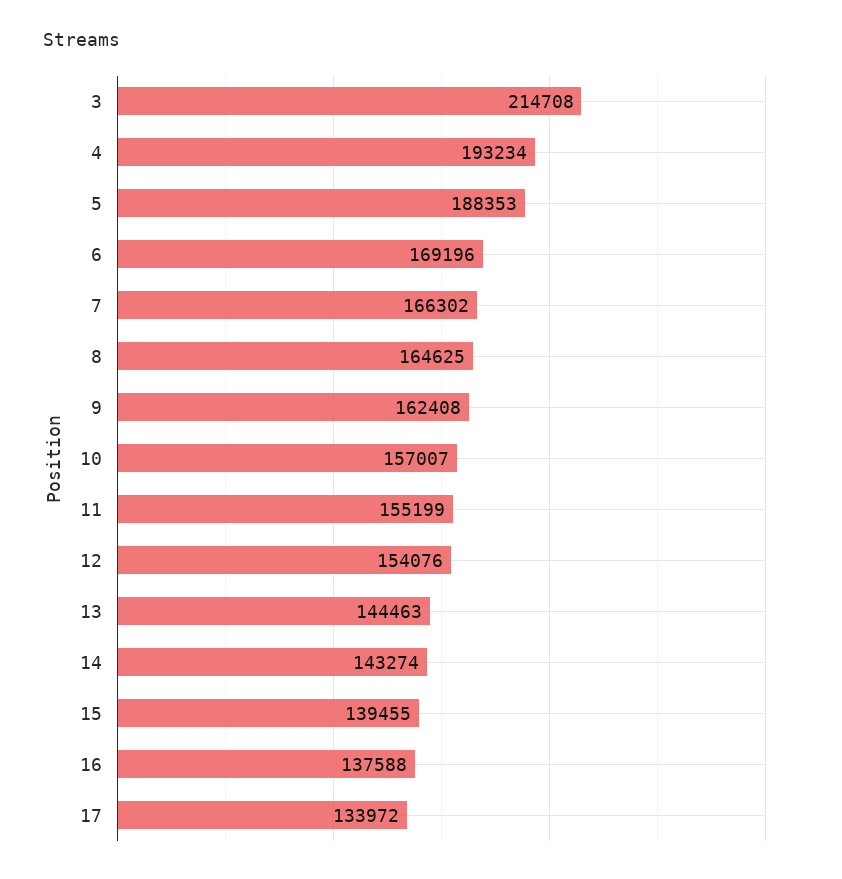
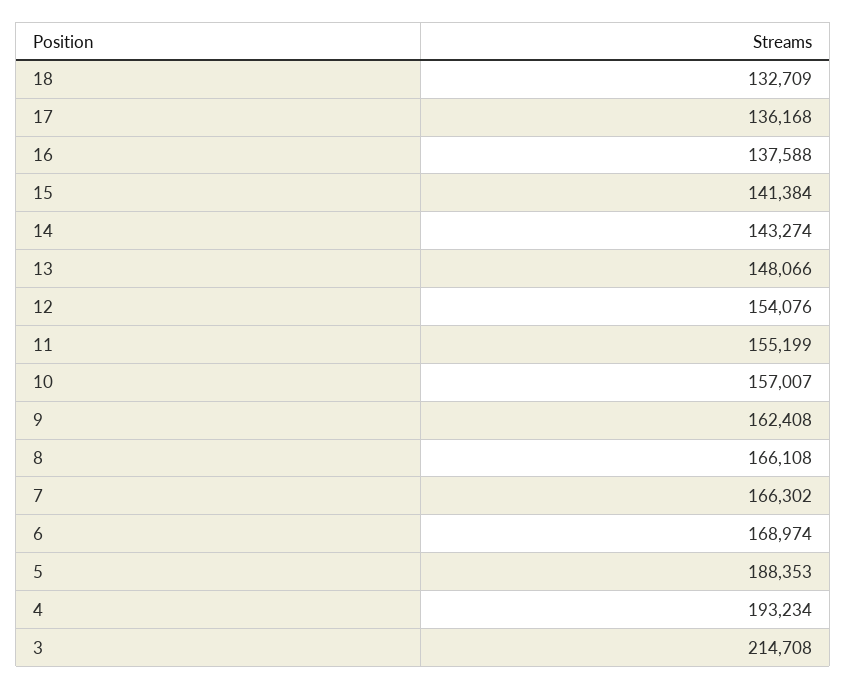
  {
    "3": 214708,
    "4": 193234,
    "5": 188353,
-   "6": 169196,
+   "6": 168974,
    "7": 166302,
-   "8": 164625,
+   "8": 166108,
    "9": 162408,
    "10": 157007,
    "11": 155199,
    "12": 154076,
-   "13": 144463,
+   "13": 148066,
    "14": 143274,
-   "15": 139455,
+   "15": 141384,
    "16": 137588,
-   "17": 133972
+   "17": 136168,
+   "18": 132709
  }

